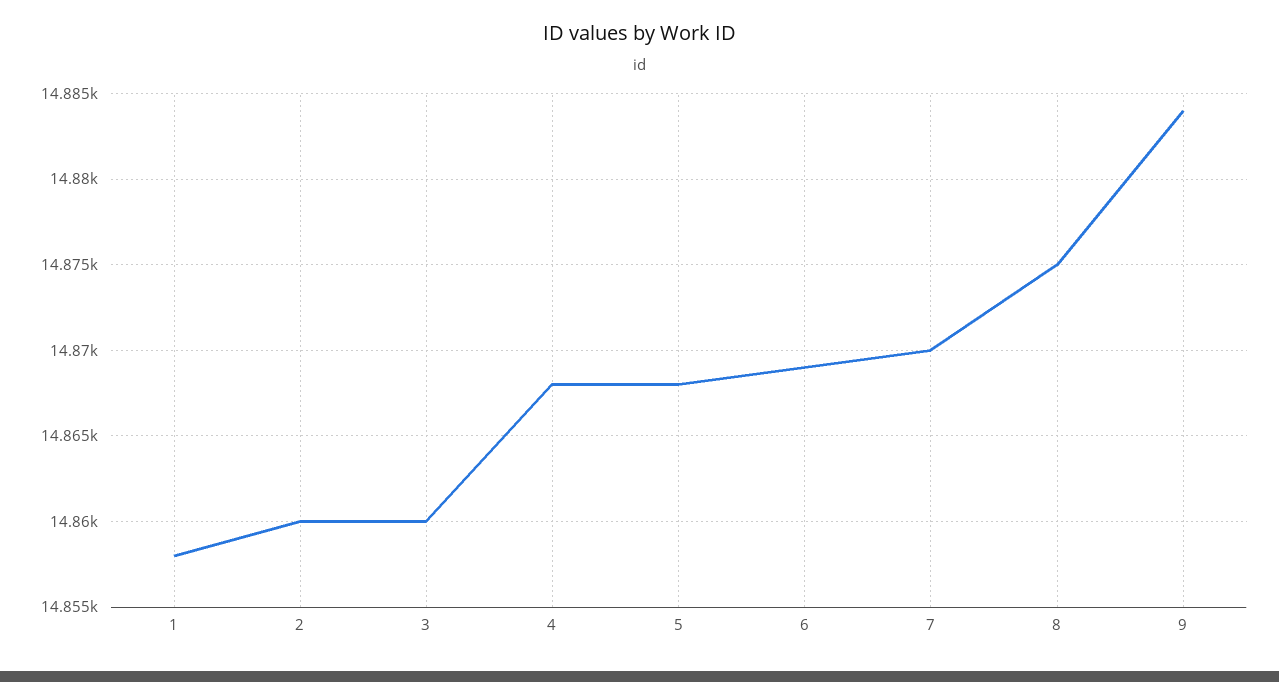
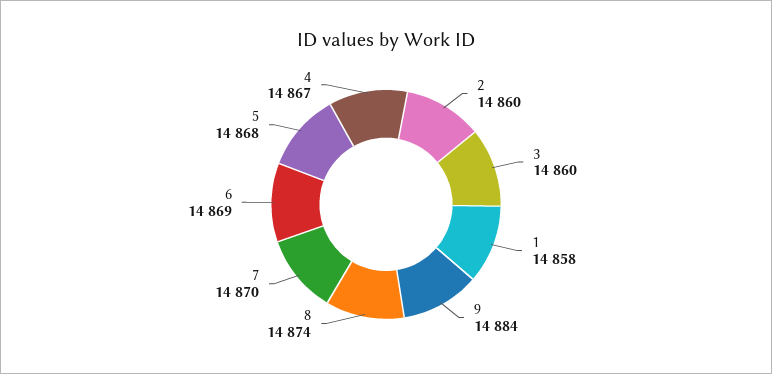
  {
    "1": 14858,
    "2": 14860,
    "3": 14860,
-   "4": 14868,
+   "4": 14867,
    "5": 14868,
    "6": 14869,
    "7": 14870,
-   "8": 14875,
+   "8": 14874,
    "9": 14884
  }

